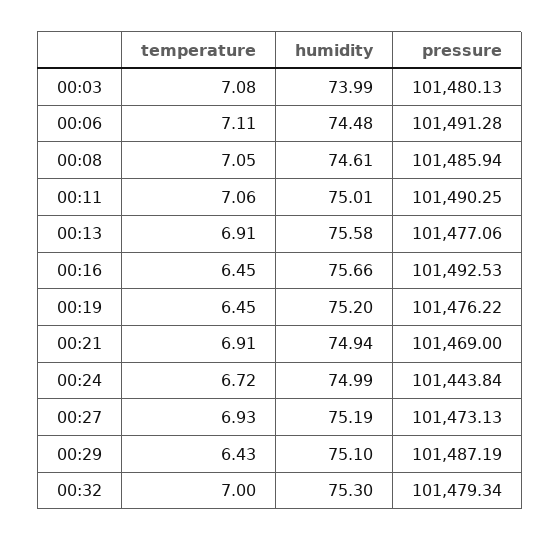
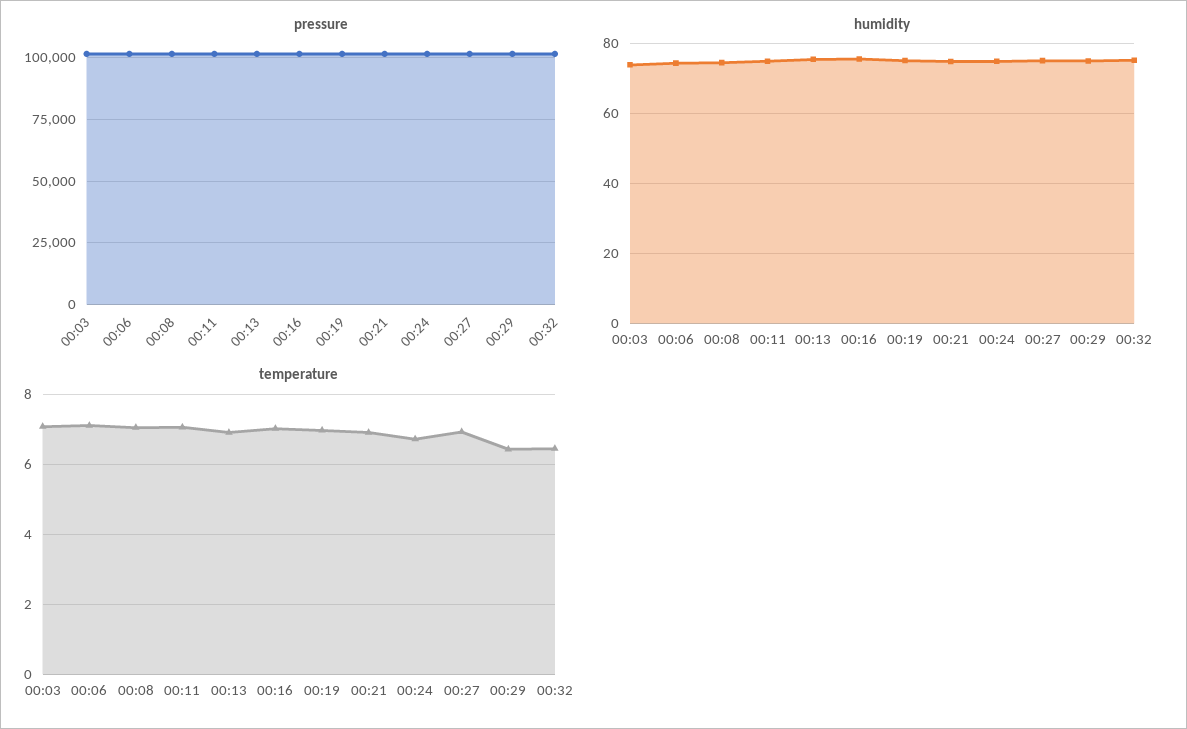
  {
    "temperature": {
      "00:03": 7.08,
      "00:06": 7.11,
      "00:08": 7.05,
      "00:11": 7.06,
      "00:13": 6.91,
-     "00:16": 6.45,
+     "00:16": 7,
-     "00:19": 6.45,
+     "00:19": 7,
      "00:21": 6.91,
      "00:24": 6.72,
      "00:27": 6.93,
      "00:29": 6.43,
-     "00:32": 7
+     "00:32": 6.4
    },
    "humidity": {
      "00:03": 73.99,
      "00:06": 74.48,
      "00:08": 74.61,
      "00:11": 75.01,
      "00:13": 75.58,
      "00:16": 75.66,
      "00:19": 75.2,
      "00:21": 74.94,
      "00:24": 74.99,
      "00:27": 75.19,
      "00:29": 75.1,
      "00:32": 75.3
    },
    "pressure": {
      "00:03": 101480.13,
      "00:06": 101491.28,
      "00:08": 101485.94,
      "00:11": 101490.25,
      "00:13": 101477.06,
      "00:16": 101492.53,
      "00:19": 101476.22,
      "00:21": 101469,
      "00:24": 101443.84,
      "00:27": 101473.13,
      "00:29": 101487.19,
      "00:32": 101479.34
    }
  }

